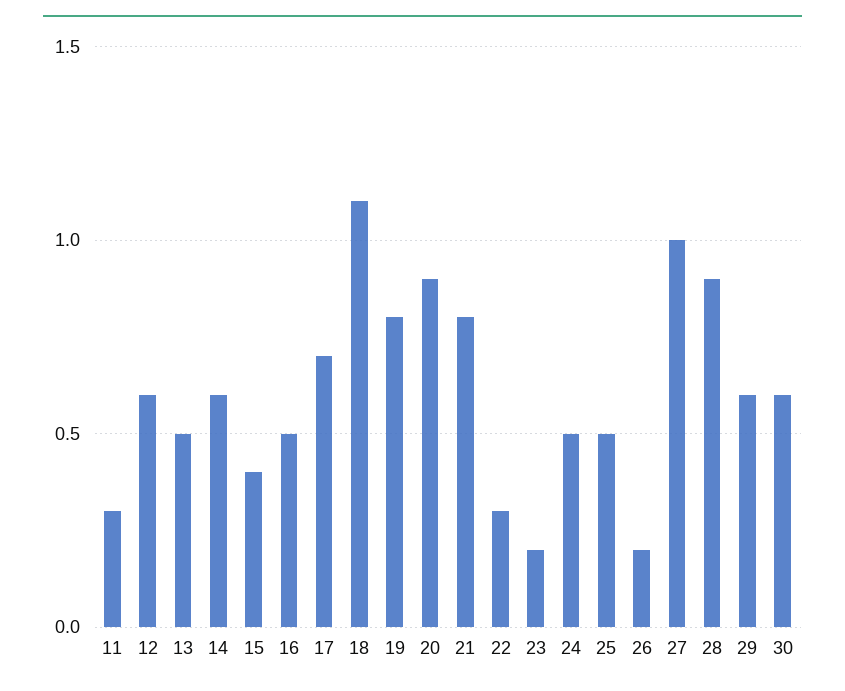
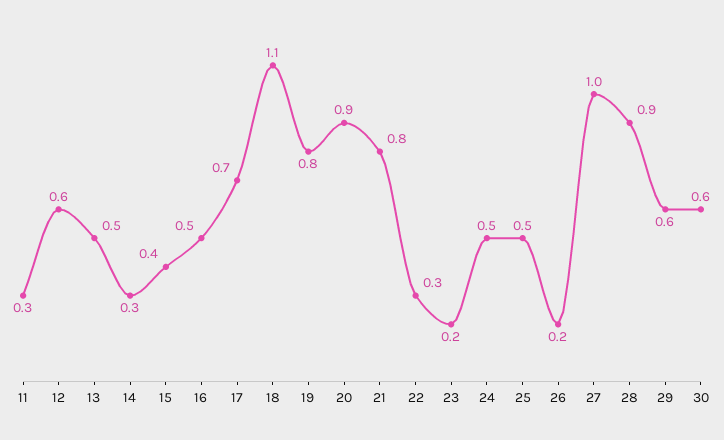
  {
    "11": 0.3,
    "12": 0.6,
    "13": 0.5,
-   "14": 0.6,
+   "14": 0.3,
    "15": 0.4,
    "16": 0.5,
    "17": 0.7,
    "18": 1.1,
    "19": 0.8,
    "20": 0.9,
    "21": 0.8,
    "22": 0.3,
    "23": 0.2,
    "24": 0.5,
    "25": 0.5,
    "26": 0.2,
    "27": 1,
    "28": 0.9,
    "29": 0.6,
    "30": 0.6
  }

